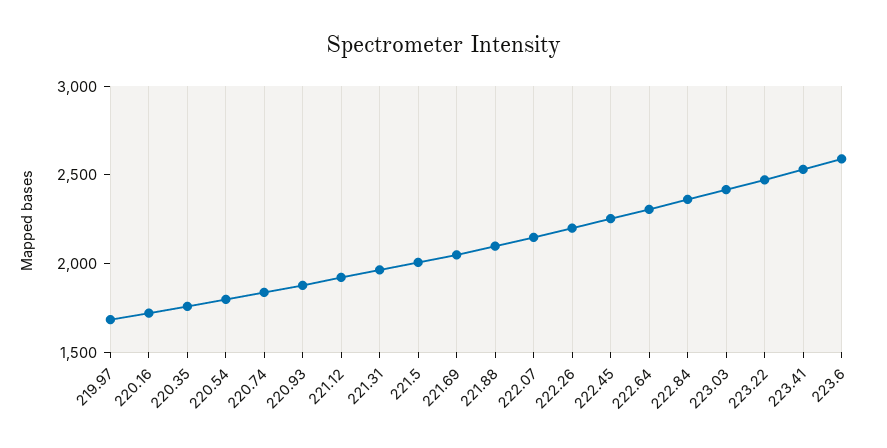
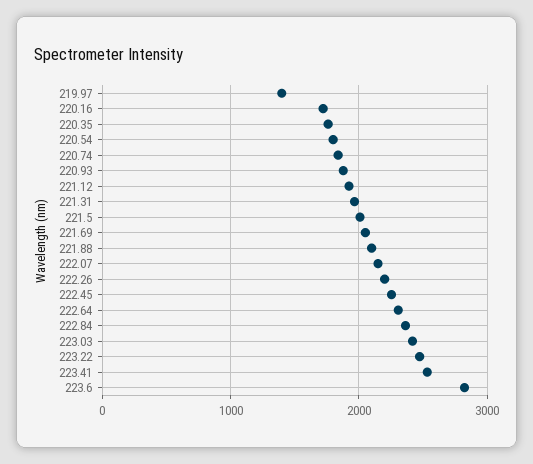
  {
-   "219.97": 1700,
+   "219.97": 1400,
    "220.16": 1700,
    "220.35": 1800,
    "220.54": 1800,
    "220.74": 1800,
    "220.93": 1900,
    "221.12": 1900,
    "221.31": 2000,
    "221.5": 2000,
    "221.69": 2100,
    "221.88": 2100,
    "222.07": 2100,
    "222.26": 2200,
    "222.45": 2300,
    "222.64": 2300,
    "222.84": 2400,
    "223.03": 2400,
    "223.22": 2500,
    "223.41": 2500,
-   "223.6": 2600
+   "223.6": 2800
  }

